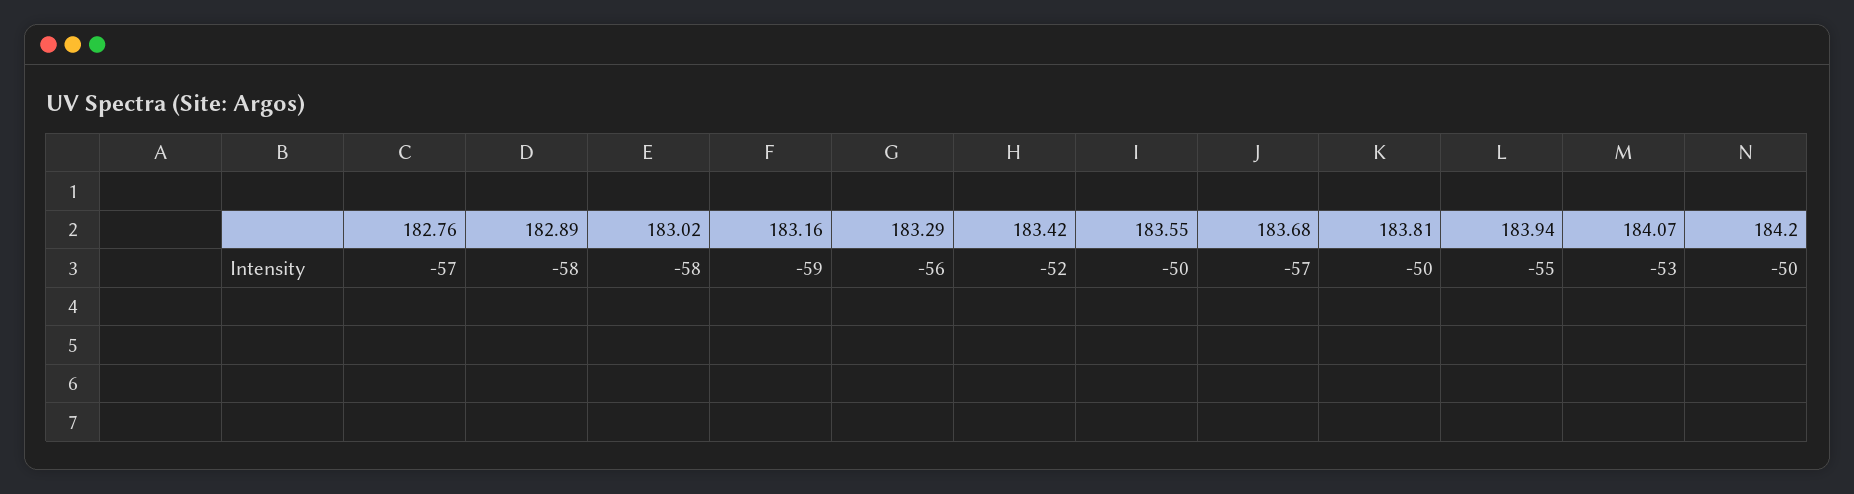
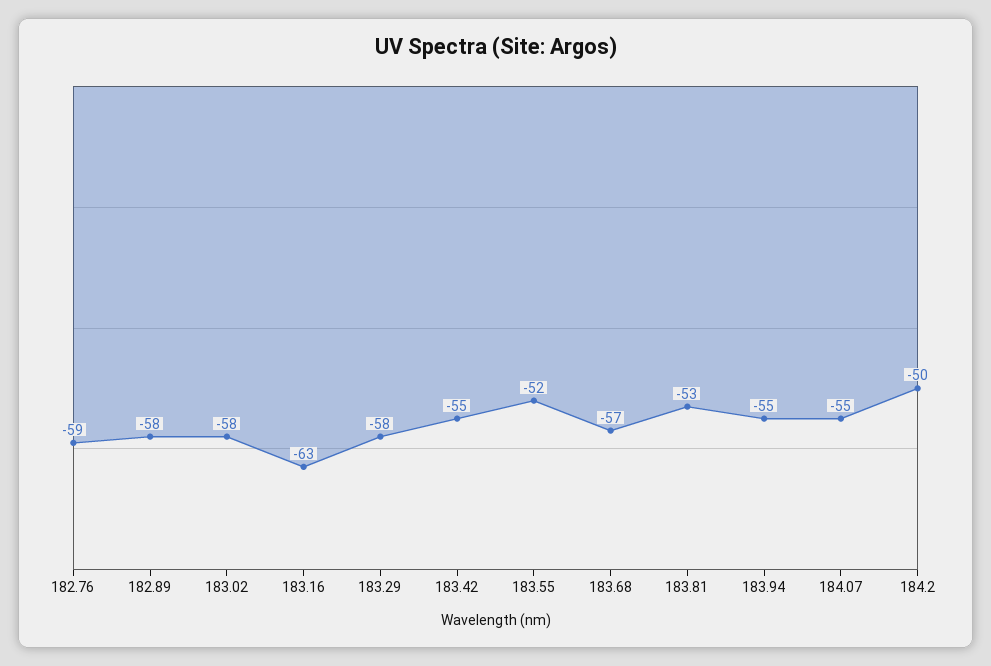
  {
-   "182.76": -57,
+   "182.76": -59,
    "182.89": -58,
    "183.02": -58,
-   "183.16": -59,
+   "183.16": -63,
-   "183.29": -56,
+   "183.29": -58,
-   "183.42": -52,
+   "183.42": -55,
-   "183.55": -50,
+   "183.55": -52,
    "183.68": -57,
-   "183.81": -50,
+   "183.81": -53,
    "183.94": -55,
-   "184.07": -53,
+   "184.07": -55,
    "184.2": -50
  }

